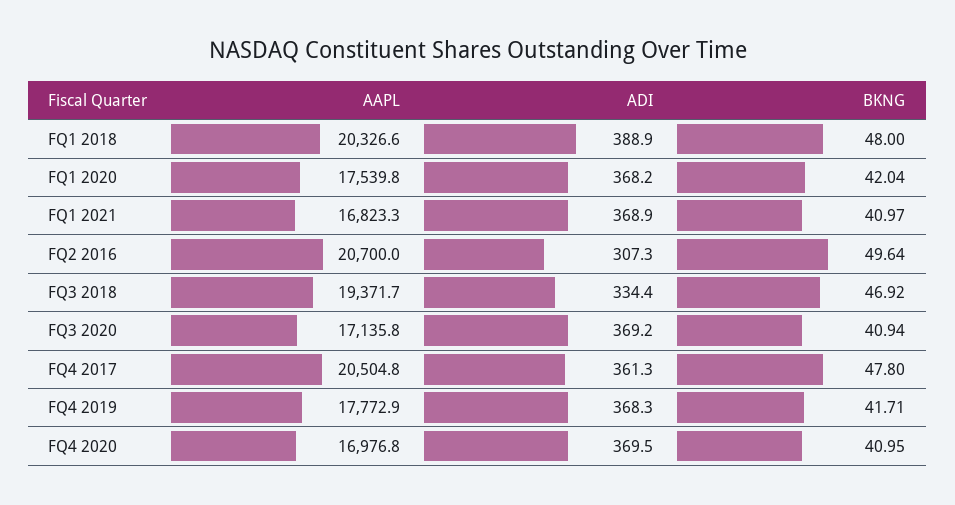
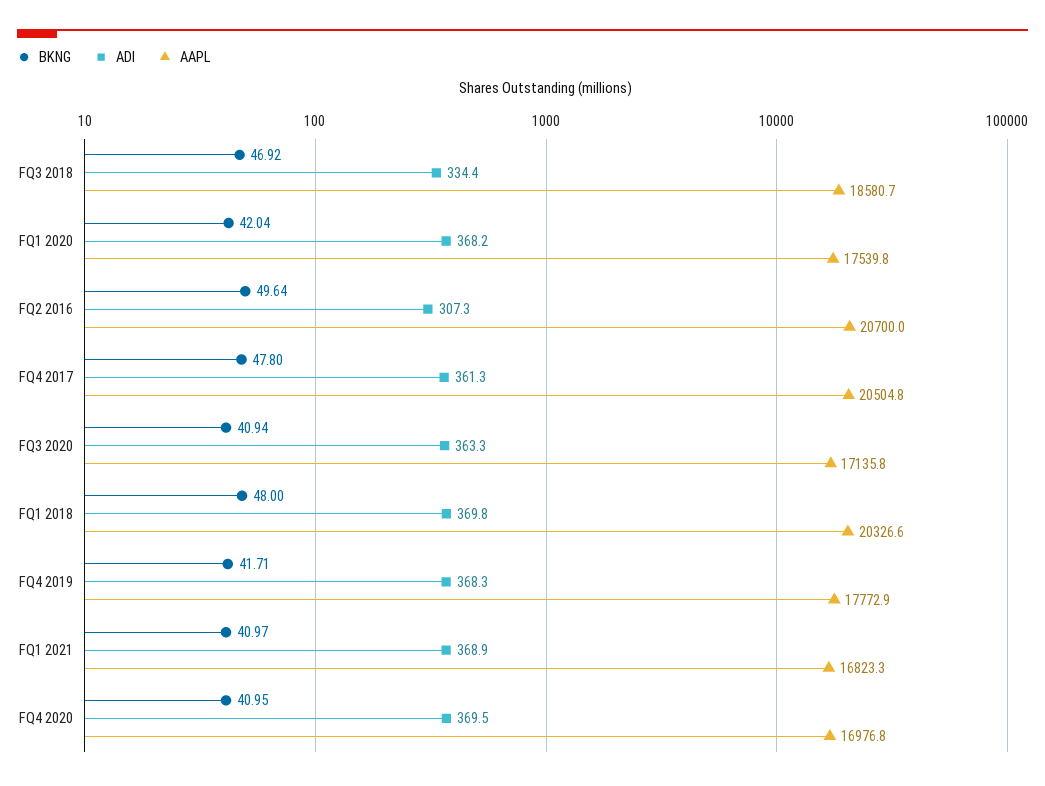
  {
    "AAPL": {
      "FQ1 2018": 20326.6,
      "FQ1 2020": 17539.8,
      "FQ1 2021": 16823.3,
      "FQ2 2016": 20700,
-     "FQ3 2018": 19371.7,
+     "FQ3 2018": 18580.7,
      "FQ3 2020": 17135.8,
      "FQ4 2017": 20504.8,
      "FQ4 2019": 17772.9,
      "FQ4 2020": 16976.8
    },
    "ADI": {
-     "FQ1 2018": 388.9,
+     "FQ1 2018": 369.8,
      "FQ1 2020": 368.2,
      "FQ1 2021": 368.9,
      "FQ2 2016": 307.3,
      "FQ3 2018": 334.4,
-     "FQ3 2020": 369.2,
+     "FQ3 2020": 363.3,
      "FQ4 2017": 361.3,
      "FQ4 2019": 368.3,
      "FQ4 2020": 369.5
    },
    "BKNG": {
      "FQ1 2018": 48,
      "FQ1 2020": 42.04,
      "FQ1 2021": 40.97,
      "FQ2 2016": 49.64,
      "FQ3 2018": 46.92,
      "FQ3 2020": 40.94,
      "FQ4 2017": 47.8,
      "FQ4 2019": 41.71,
      "FQ4 2020": 40.95
    }
  }

